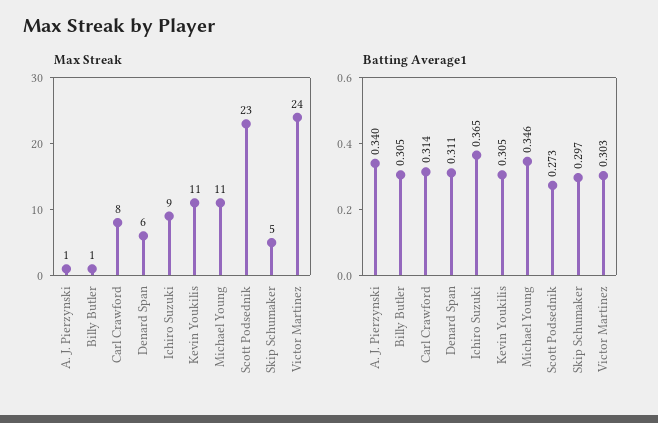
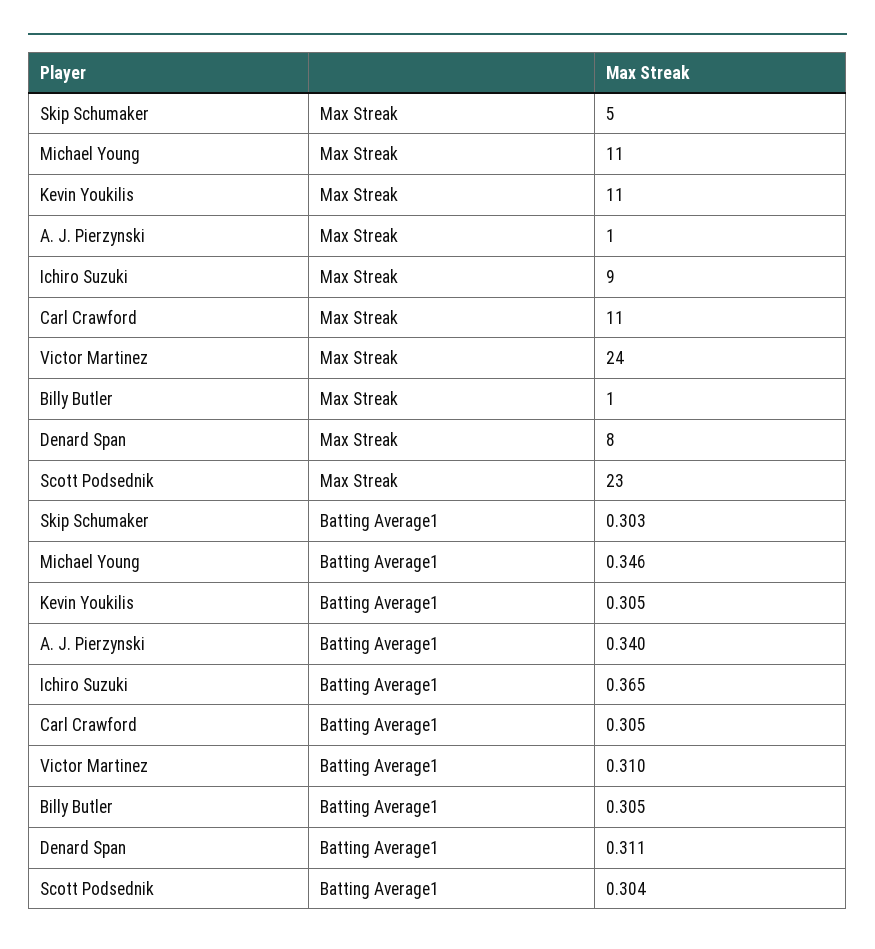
  {
    "Max Streak": {
      "A. J. Pierzynski": 1,
      "Billy Butler": 1,
-     "Carl Crawford": 8,
+     "Carl Crawford": 11,
-     "Denard Span": 6,
+     "Denard Span": 8,
      "Ichiro Suzuki": 9,
      "Kevin Youkilis": 11,
      "Michael Young": 11,
      "Scott Podsednik": 23,
      "Skip Schumaker": 5,
      "Victor Martinez": 24
    },
    "Batting Average1": {
      "A. J. Pierzynski": 0.34,
      "Billy Butler": 0.305,
-     "Carl Crawford": 0.314,
+     "Carl Crawford": 0.305,
      "Denard Span": 0.311,
      "Ichiro Suzuki": 0.365,
      "Kevin Youkilis": 0.305,
      "Michael Young": 0.346,
-     "Scott Podsednik": 0.273,
+     "Scott Podsednik": 0.304,
-     "Skip Schumaker": 0.297,
+     "Skip Schumaker": 0.303,
-     "Victor Martinez": 0.303
+     "Victor Martinez": 0.31
    }
  }

